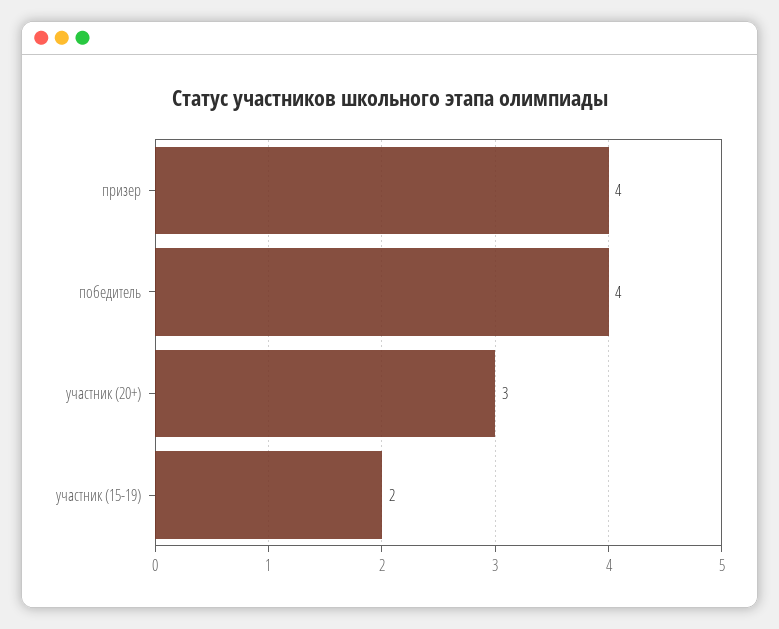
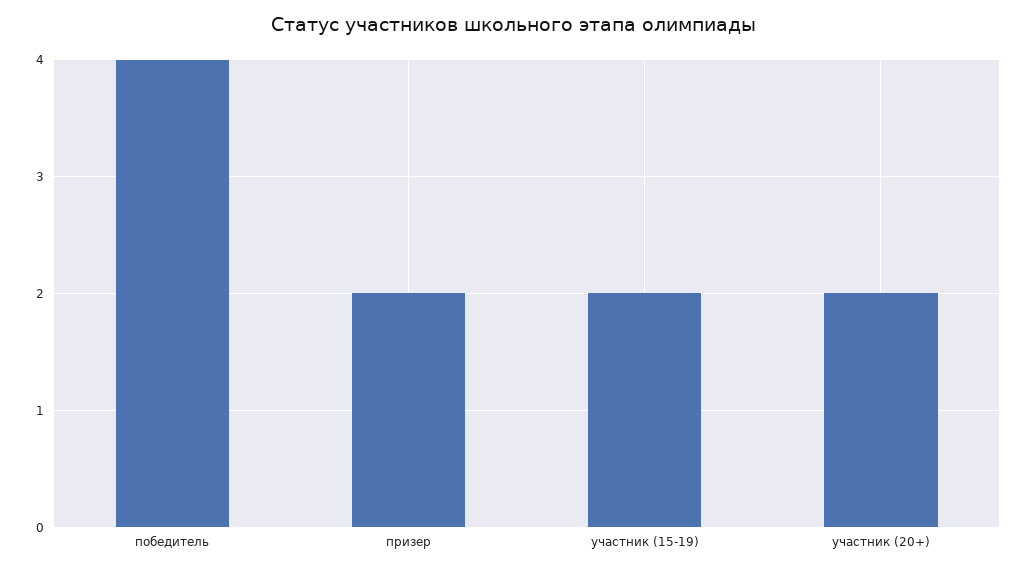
  {
-   "призер": 4,
+   "призер": 2,
    "победитель": 4,
-   "участник (20+)": 3,
+   "участник (20+)": 2,
    "участник (15-19)": 2
  }

